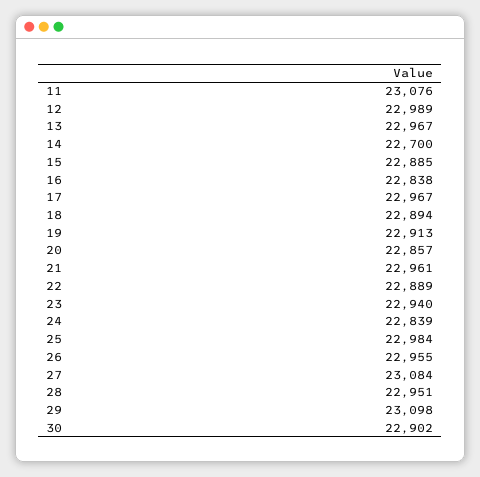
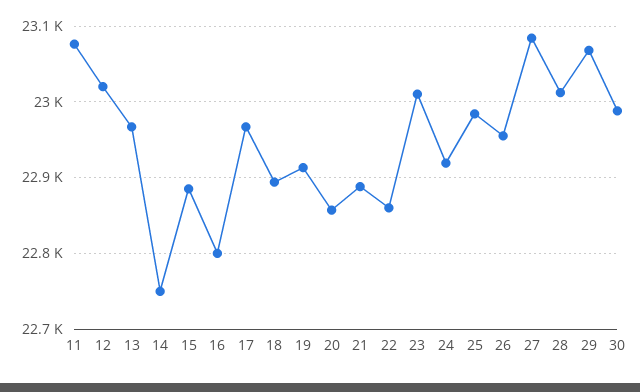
  {
    "11": 23076,
-   "12": 22989,
+   "12": 23020,
    "13": 22967,
-   "14": 22700,
+   "14": 22750,
    "15": 22885,
-   "16": 22838,
+   "16": 22800,
    "17": 22967,
    "18": 22894,
    "19": 22913,
    "20": 22857,
-   "21": 22961,
+   "21": 22890,
-   "22": 22889,
+   "22": 22860,
-   "23": 22940,
+   "23": 23010,
-   "24": 22839,
+   "24": 22920,
    "25": 22984,
    "26": 22955,
    "27": 23084,
-   "28": 22951,
+   "28": 23010,
-   "29": 23098,
+   "29": 23070,
-   "30": 22902
+   "30": 22990
  }

